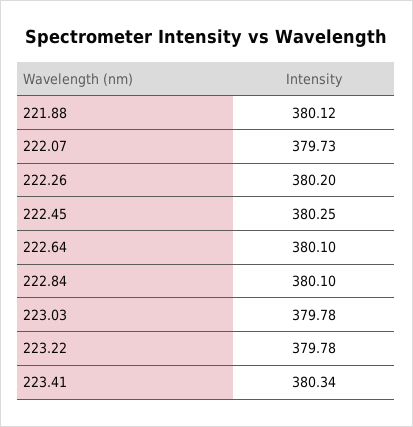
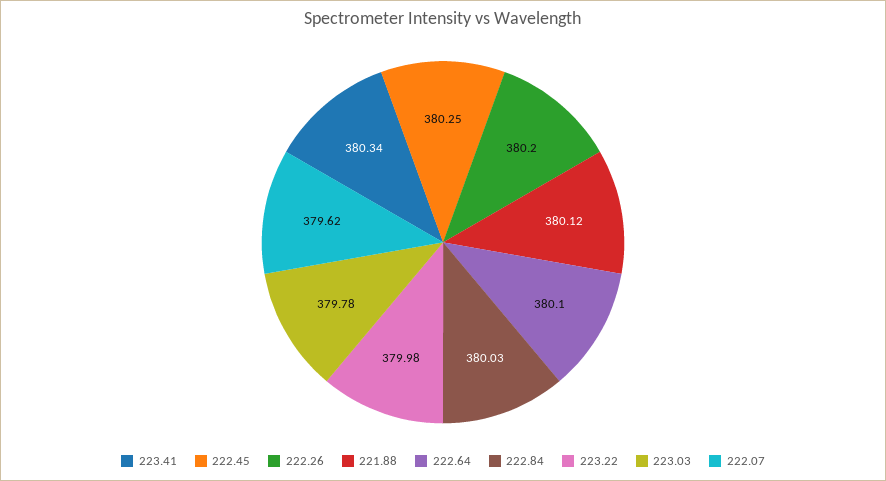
  {
    "221.88": 380.12,
-   "222.07": 379.73,
+   "222.07": 379.62,
    "222.26": 380.2,
    "222.45": 380.25,
    "222.64": 380.1,
-   "222.84": 380.1,
+   "222.84": 380.03,
    "223.03": 379.78,
-   "223.22": 379.78,
+   "223.22": 379.98,
    "223.41": 380.34
  }

